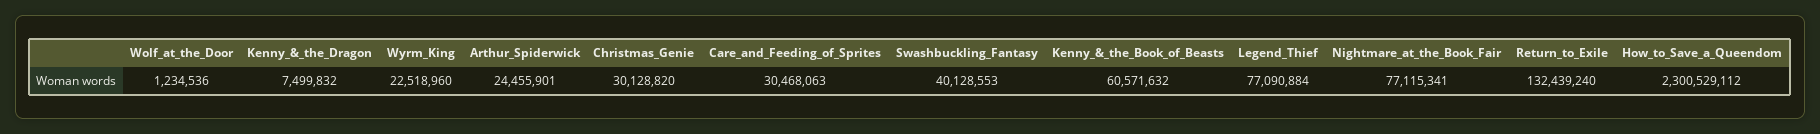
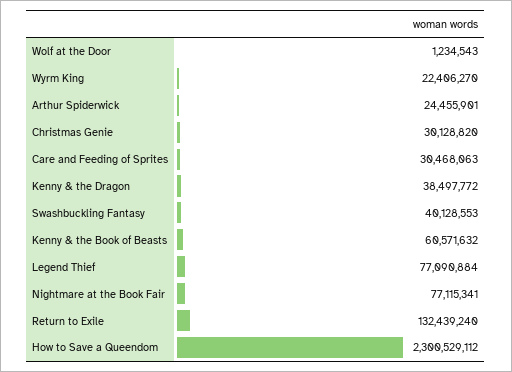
  {
-   "Wolf_at_the_Door": 1234536,
+   "Wolf_at_the_Door": 1234543,
-   "Kenny_&_the_Dragon": 7499832,
+   "Kenny_&_the_Dragon": 38497772,
-   "Wyrm_King": 22518960,
+   "Wyrm_King": 22406270,
    "Arthur_Spiderwick": 24455901,
    "Christmas_Genie": 30128820,
    "Care_and_Feeding_of_Sprites": 30468063,
    "Swashbuckling_Fantasy": 40128553,
    "Kenny_&_the_Book_of_Beasts": 60571632,
    "Legend_Thief": 77090884,
    "Nightmare_at_the_Book_Fair": 77115341,
    "Return_to_Exile": 132439240,
    "How_to_Save_a_Queendom": 2300529112
  }

